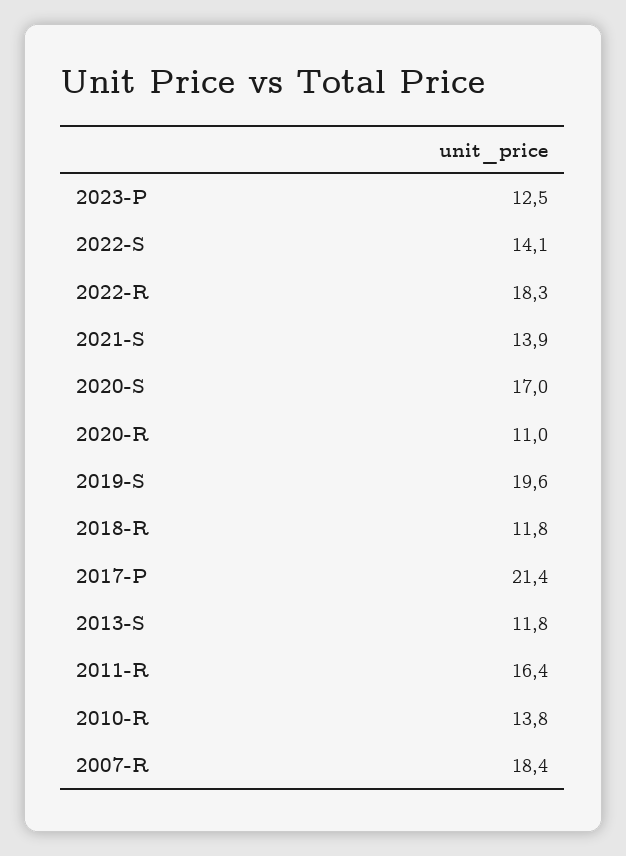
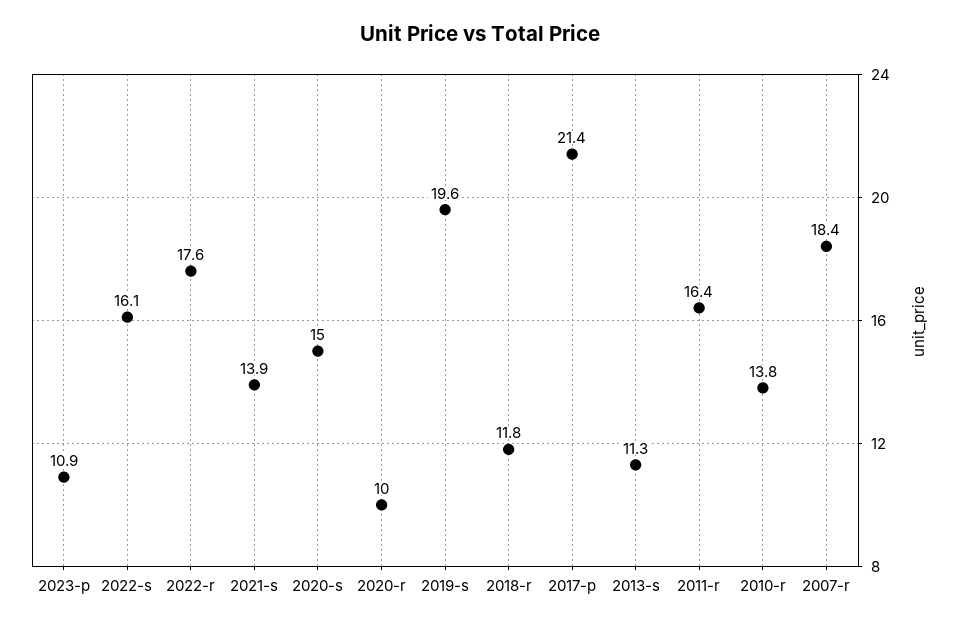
  {
-   "2023-P": 12.5,
+   "2023-P": 10.9,
-   "2022-S": 14.1,
+   "2022-S": 16.1,
-   "2022-R": 18.3,
+   "2022-R": 17.6,
    "2021-S": 13.9,
-   "2020-S": 17,
+   "2020-S": 15,
-   "2020-R": 11,
+   "2020-R": 10,
    "2019-S": 19.6,
    "2018-R": 11.8,
    "2017-P": 21.4,
-   "2013-S": 11.8,
+   "2013-S": 11.3,
    "2011-R": 16.4,
    "2010-R": 13.8,
    "2007-R": 18.4
  }

